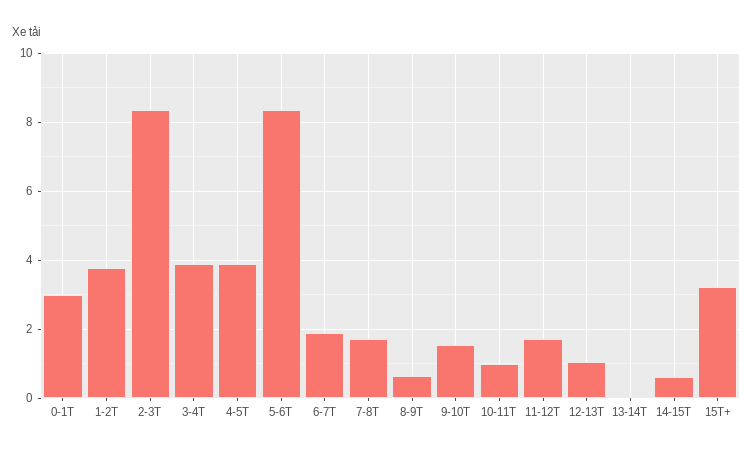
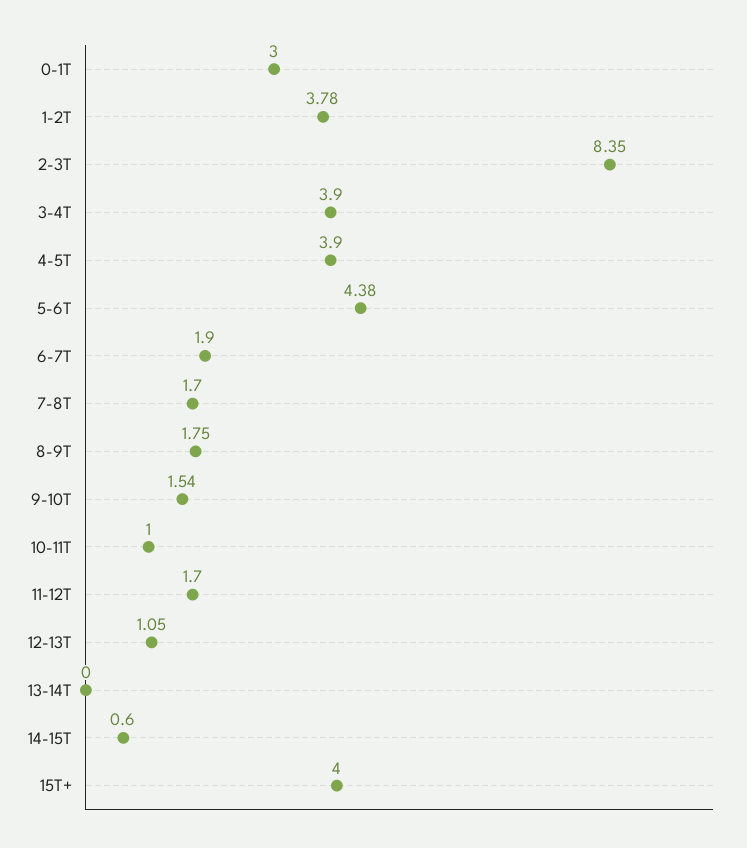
  {
    "0-1T": 3,
    "1-2T": 3.78,
    "2-3T": 8.35,
    "3-4T": 3.9,
    "4-5T": 3.9,
-   "5-6T": 8.4,
+   "5-6T": 4.38,
    "6-7T": 1.9,
    "7-8T": 1.7,
-   "8-9T": 0.6,
+   "8-9T": 1.75,
    "9-10T": 1.54,
    "10-11T": 1,
    "11-12T": 1.7,
    "12-13T": 1.05,
    "13-14T": 0,
    "14-15T": 0.6,
-   "15T+": 3.2
+   "15T+": 4
  }

